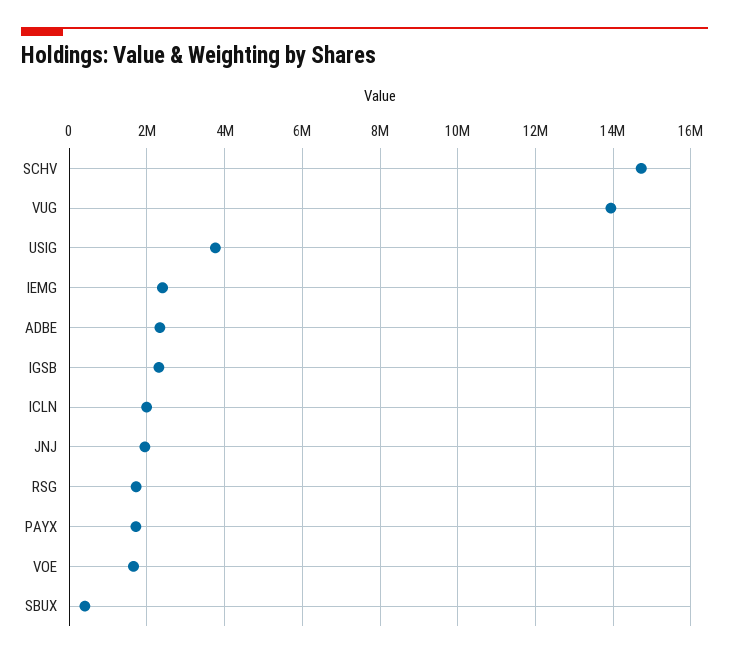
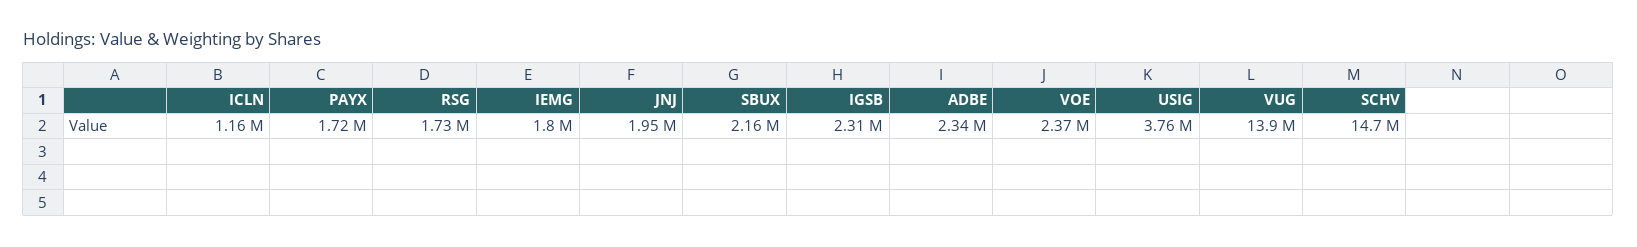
  {
    "SCHV": 14700000,
    "VUG": 13900000,
    "USIG": 3760000,
-   "IEMG": 2400000,
+   "IEMG": 1800000,
    "ADBE": 2340000,
    "IGSB": 2310000,
-   "ICLN": 2000000,
+   "ICLN": 1160000,
    "JNJ": 1950000,
    "RSG": 1730000,
    "PAYX": 1720000,
-   "VOE": 1600000,
+   "VOE": 2370000,
-   "SBUX": 400000
+   "SBUX": 2160000
  }

